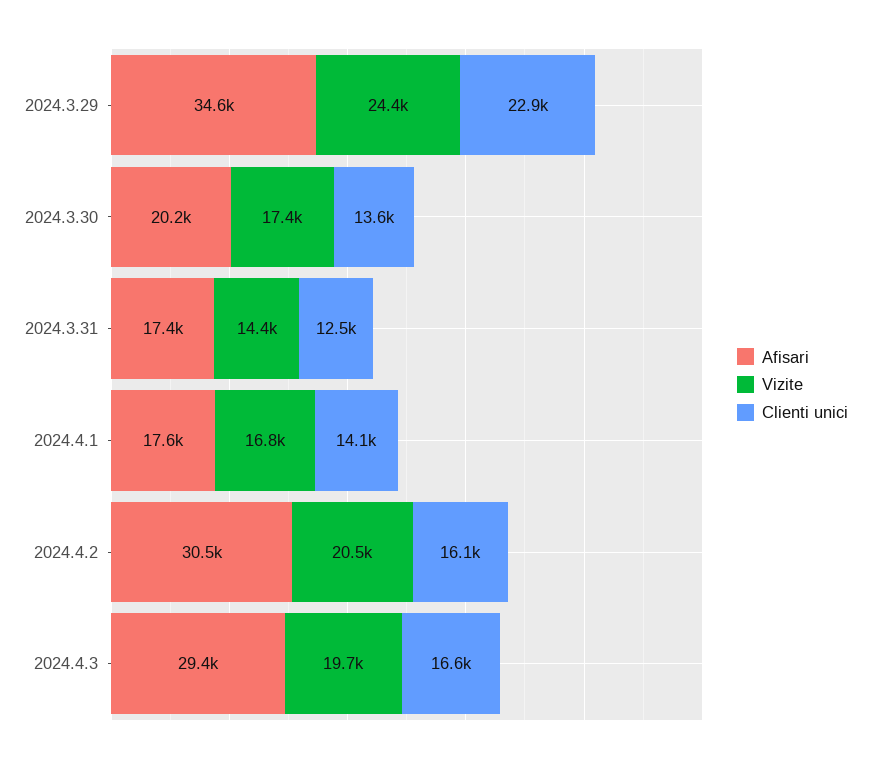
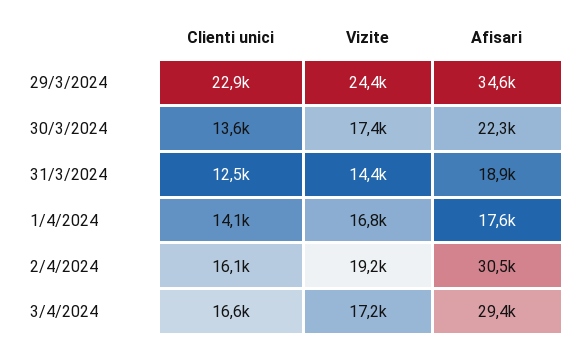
  {
    "Afisari": {
      "2024.3.29": 34600,
-     "2024.3.30": 20200,
+     "2024.3.30": 22300,
-     "2024.3.31": 17400,
+     "2024.3.31": 18900,
      "2024.4.1": 17600,
      "2024.4.2": 30500,
      "2024.4.3": 29400
    },
    "Vizite": {
      "2024.3.29": 24400,
      "2024.3.30": 17400,
      "2024.3.31": 14400,
      "2024.4.1": 16800,
-     "2024.4.2": 20500,
+     "2024.4.2": 19200,
-     "2024.4.3": 19700
+     "2024.4.3": 17200
    },
    "Clienti unici": {
      "2024.3.29": 22900,
      "2024.3.30": 13600,
      "2024.3.31": 12500,
      "2024.4.1": 14100,
      "2024.4.2": 16100,
      "2024.4.3": 16600
    }
  }

